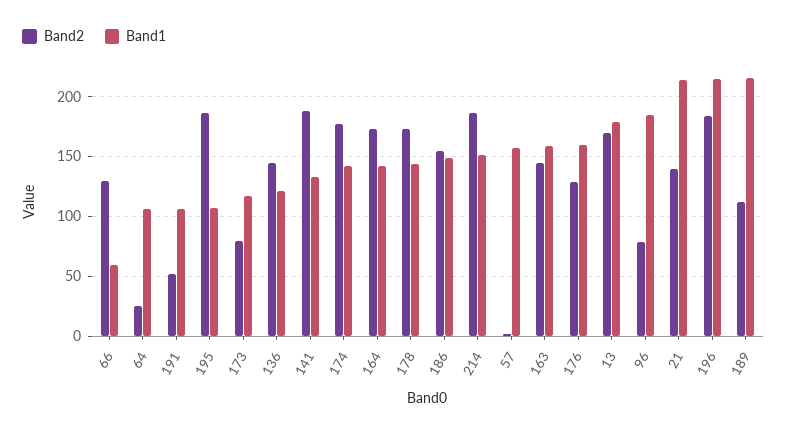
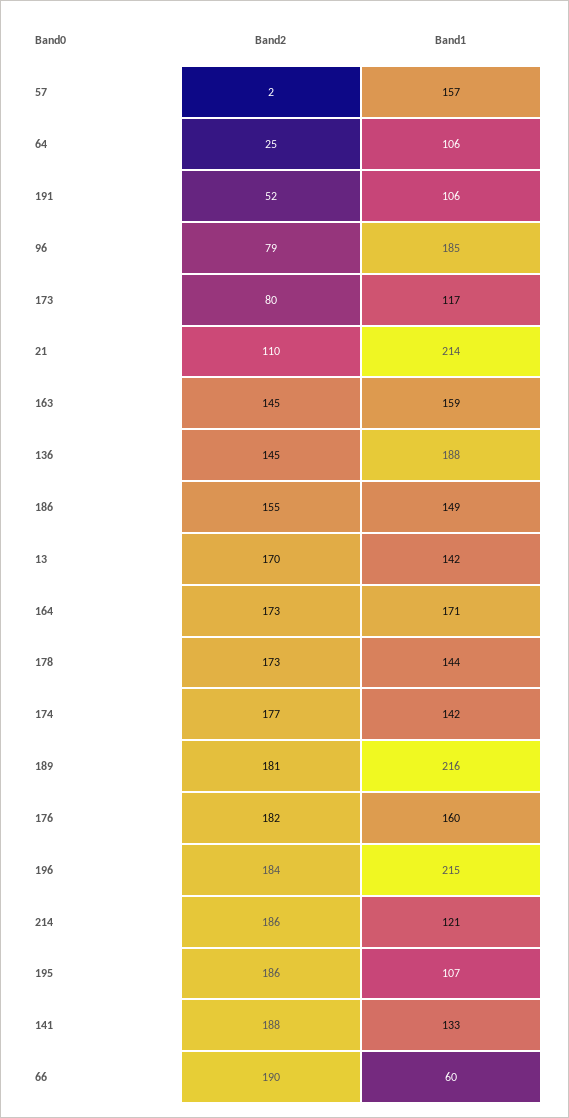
  {
    "Band2": {
-     "66": 130,
+     "66": 190,
      "64": 25,
      "191": 52,
      "195": 186,
      "173": 80,
      "136": 145,
      "141": 188,
      "174": 177,
      "164": 173,
      "178": 173,
      "186": 155,
      "214": 186,
      "57": 2,
      "163": 145,
-     "176": 130,
+     "176": 182,
      "13": 170,
      "96": 79,
-     "21": 140,
+     "21": 110,
      "196": 184,
-     "189": 110
+     "189": 181
    },
    "Band1": {
      "66": 60,
      "64": 106,
      "191": 106,
      "195": 107,
      "173": 117,
-     "136": 120,
+     "136": 188,
      "141": 133,
      "174": 142,
-     "164": 140,
+     "164": 171,
      "178": 144,
      "186": 149,
-     "214": 150,
+     "214": 121,
      "57": 157,
      "163": 159,
      "176": 160,
-     "13": 180,
+     "13": 142,
      "96": 185,
      "21": 214,
      "196": 215,
      "189": 216
    }
  }

